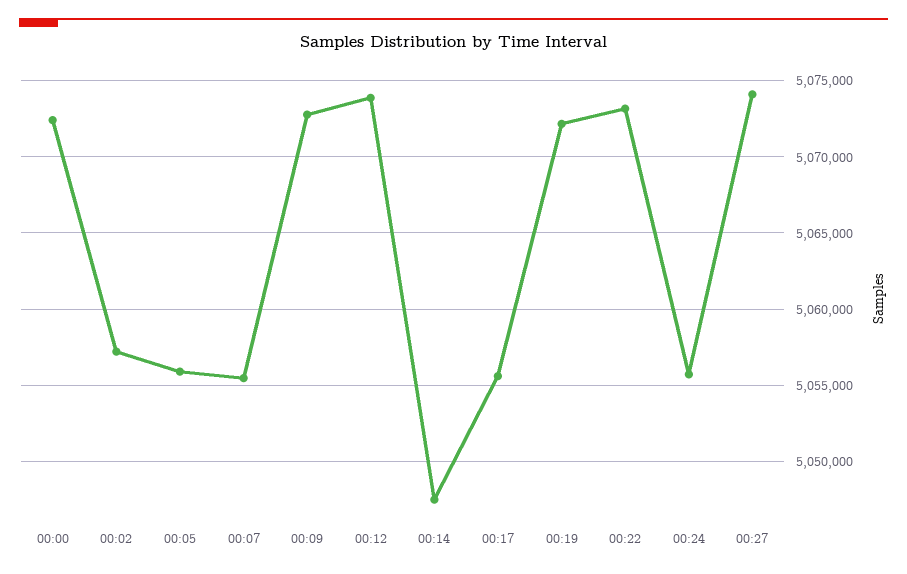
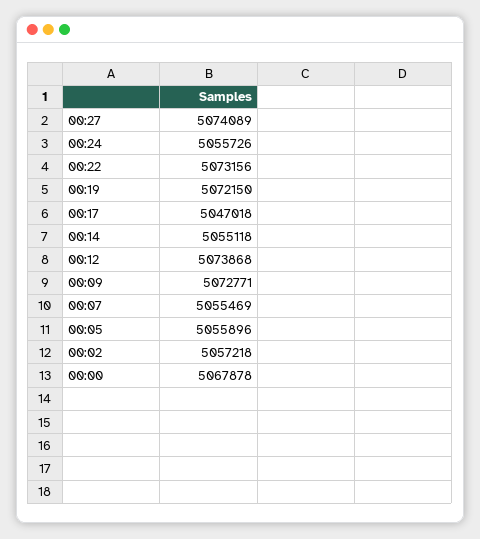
  {
-   "00:00": 5072500,
+   "00:00": 5067878,
    "00:02": 5057218,
    "00:05": 5055896,
    "00:07": 5055469,
    "00:09": 5072771,
    "00:12": 5073868,
-   "00:14": 5047500,
+   "00:14": 5055118,
-   "00:17": 5055500,
+   "00:17": 5047018,
    "00:19": 5072150,
    "00:22": 5073156,
    "00:24": 5055726,
    "00:27": 5074089
  }

